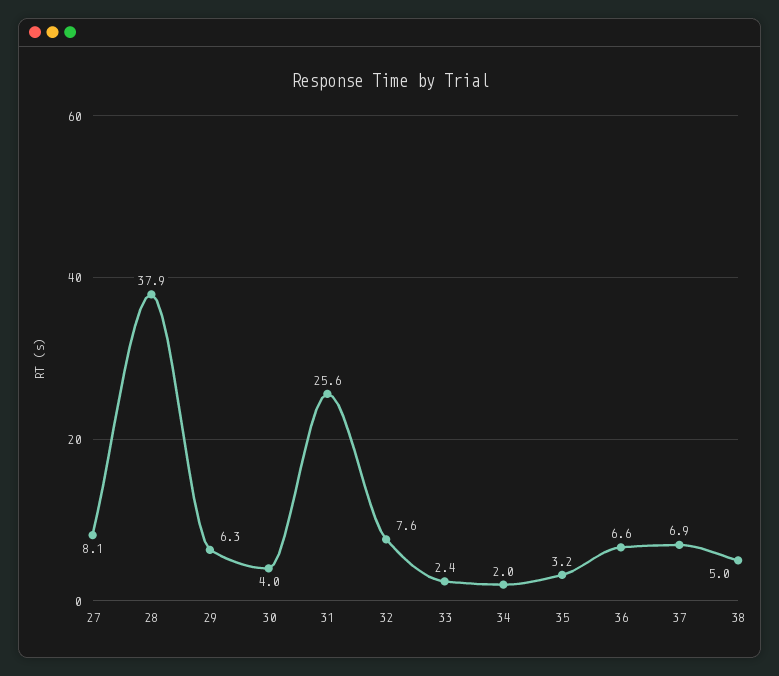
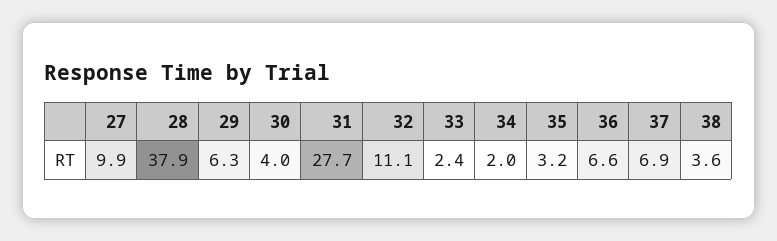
  {
-   "27": 8.1,
+   "27": 9.9,
    "28": 37.9,
    "29": 6.3,
    "30": 4,
-   "31": 25.6,
+   "31": 27.7,
-   "32": 7.6,
+   "32": 11.1,
    "33": 2.4,
    "34": 2,
    "35": 3.2,
    "36": 6.6,
    "37": 6.9,
-   "38": 5
+   "38": 3.6
  }

